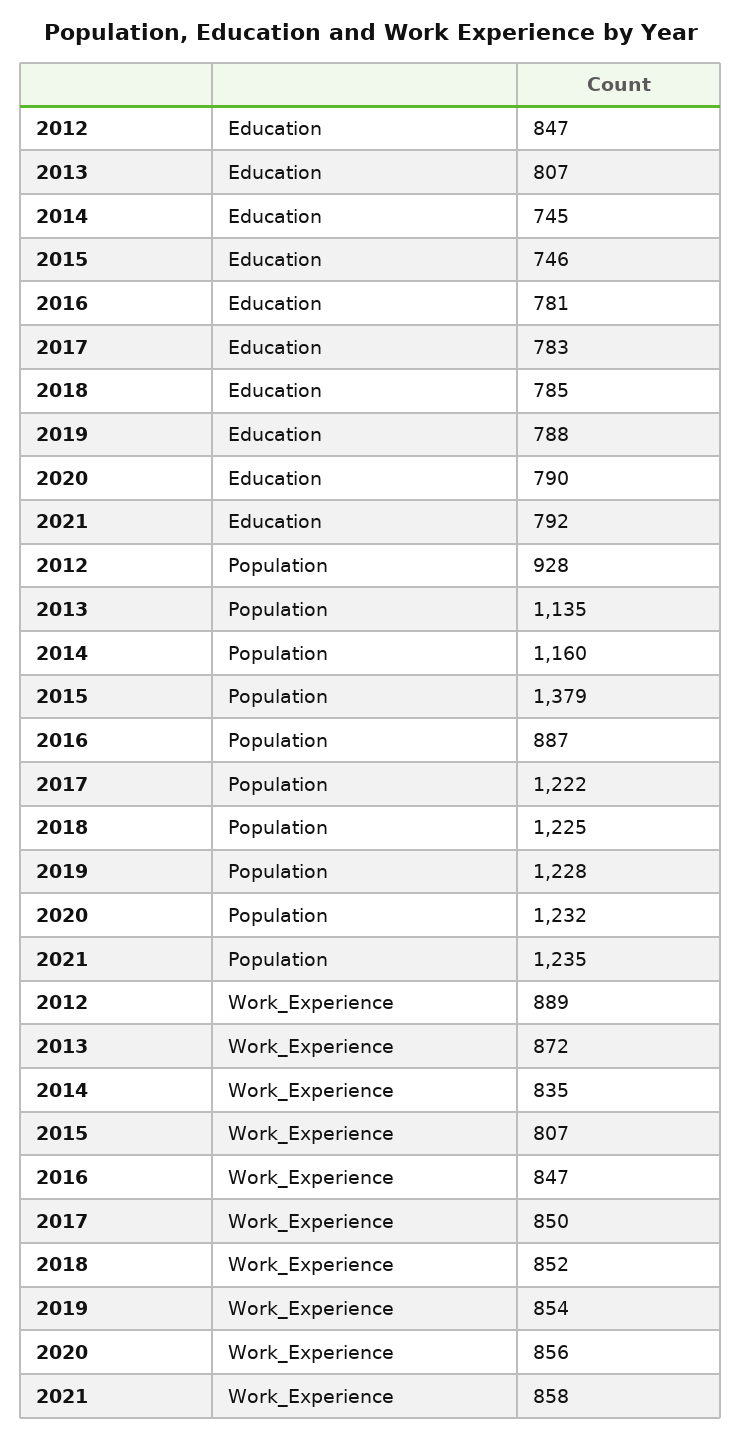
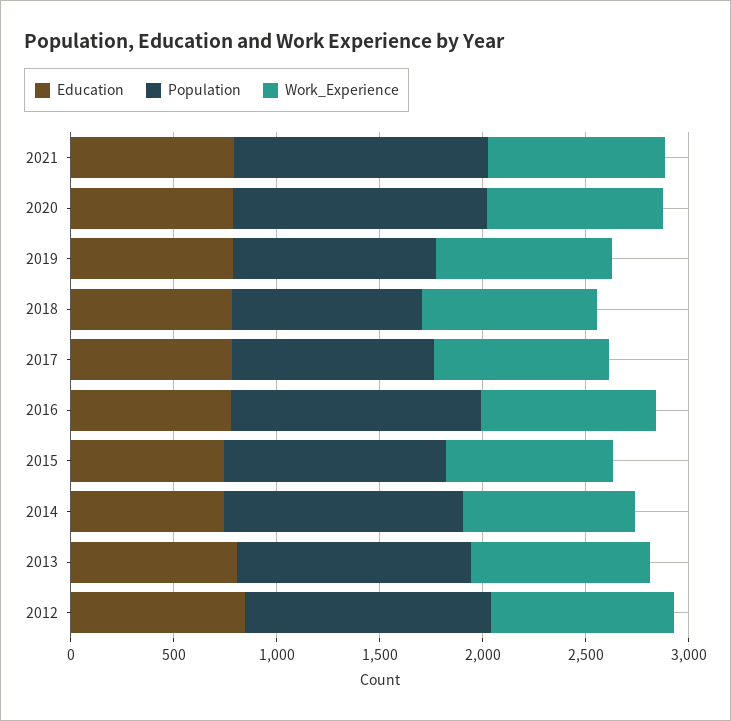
  {
    "Education": {
      "2012": 847,
      "2013": 807,
      "2014": 745,
      "2015": 746,
      "2016": 781,
      "2017": 783,
      "2018": 785,
      "2019": 788,
      "2020": 790,
      "2021": 792
    },
    "Population": {
-     "2012": 928,
+     "2012": 1200,
      "2013": 1135,
      "2014": 1160,
-     "2015": 1379,
+     "2015": 1100,
-     "2016": 887,
+     "2016": 1200,
-     "2017": 1222,
+     "2017": 1000,
-     "2018": 1225,
+     "2018": 900,
-     "2019": 1228,
+     "2019": 1000,
      "2020": 1232,
      "2021": 1235
    },
    "Work_Experience": {
      "2012": 889,
      "2013": 872,
      "2014": 835,
      "2015": 807,
      "2016": 847,
      "2017": 850,
      "2018": 852,
      "2019": 854,
      "2020": 856,
      "2021": 858
    }
  }

